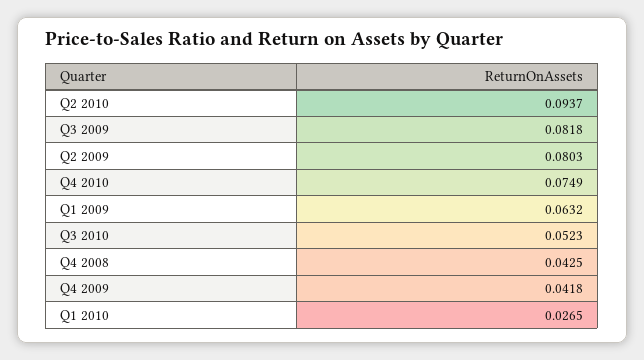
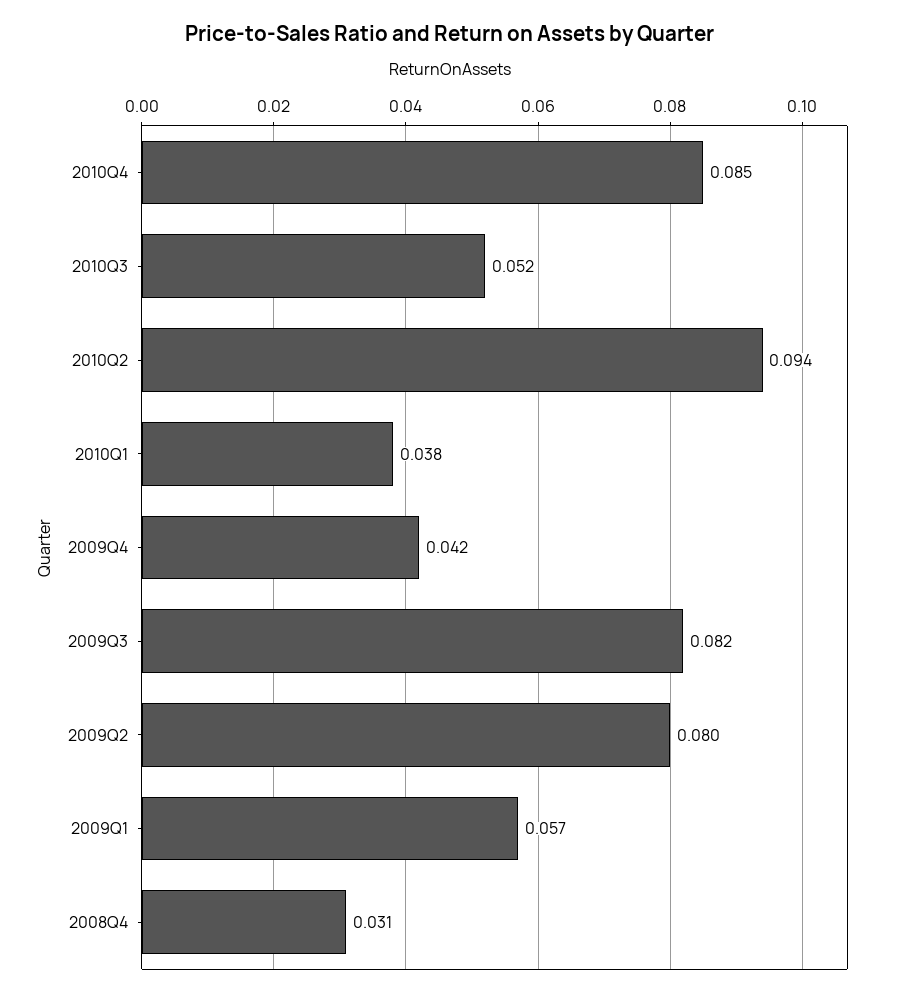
  {
    "Q2 2010": 0.0937,
    "Q3 2009": 0.0818,
    "Q2 2009": 0.0803,
-   "Q4 2010": 0.0749,
+   "Q4 2010": 0.085,
-   "Q1 2009": 0.0632,
+   "Q1 2009": 0.057,
    "Q3 2010": 0.0523,
-   "Q4 2008": 0.0425,
+   "Q4 2008": 0.031,
    "Q4 2009": 0.0418,
-   "Q1 2010": 0.0265
+   "Q1 2010": 0.038
  }

